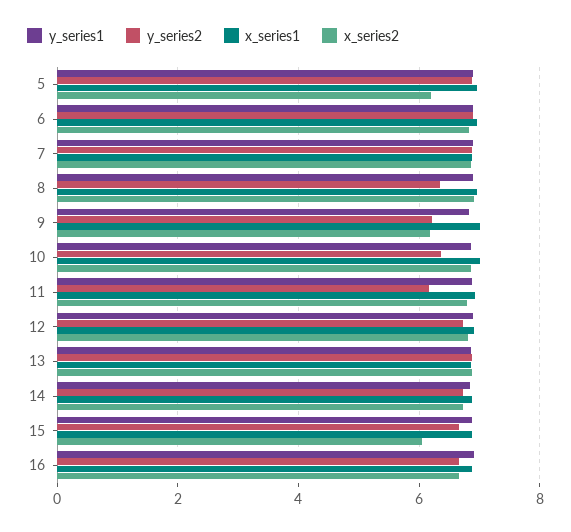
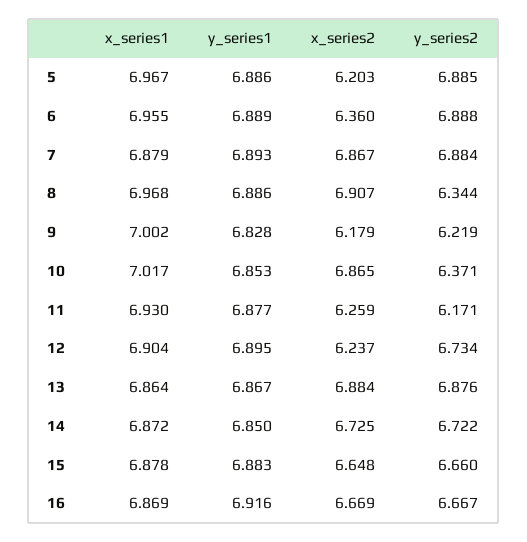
  {
    "y_series1": {
      "5": 6.886,
      "6": 6.889,
      "7": 6.893,
      "8": 6.886,
      "9": 6.828,
      "10": 6.853,
      "11": 6.877,
      "12": 6.895,
      "13": 6.867,
      "14": 6.85,
      "15": 6.883,
      "16": 6.916
    },
    "y_series2": {
      "5": 6.885,
      "6": 6.888,
      "7": 6.884,
      "8": 6.344,
      "9": 6.219,
      "10": 6.371,
      "11": 6.171,
      "12": 6.734,
      "13": 6.876,
      "14": 6.722,
      "15": 6.66,
      "16": 6.667
    },
    "x_series1": {
      "5": 6.967,
      "6": 6.955,
      "7": 6.879,
      "8": 6.968,
      "9": 7.002,
      "10": 7.017,
      "11": 6.93,
      "12": 6.904,
      "13": 6.864,
      "14": 6.872,
      "15": 6.878,
      "16": 6.869
    },
    "x_series2": {
      "5": 6.203,
-     "6": 6.8,
+     "6": 6.36,
      "7": 6.867,
      "8": 6.907,
      "9": 6.179,
      "10": 6.865,
-     "11": 6.8,
+     "11": 6.259,
-     "12": 6.8,
+     "12": 6.237,
      "13": 6.884,
      "14": 6.725,
-     "15": 6,
+     "15": 6.648,
      "16": 6.669
    }
  }

